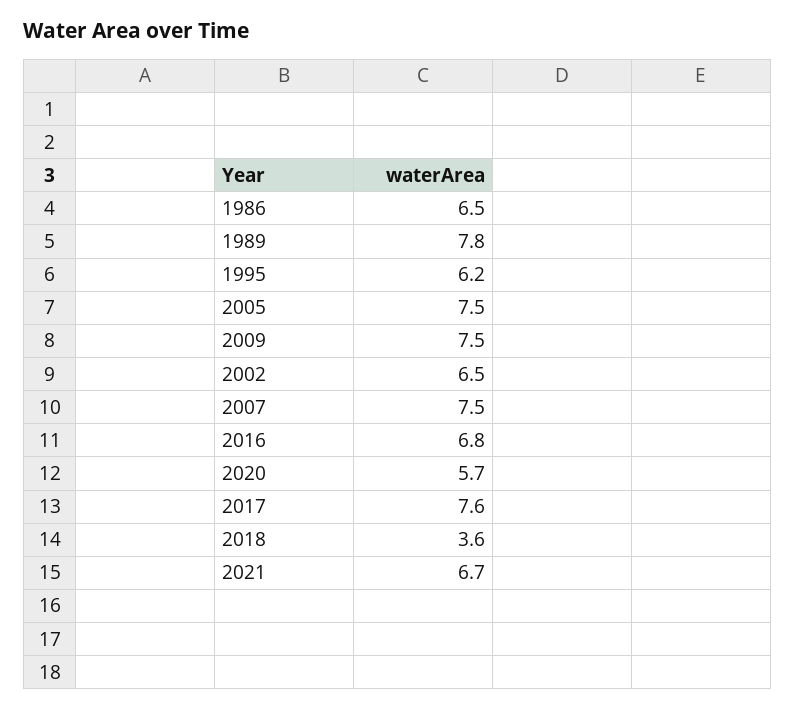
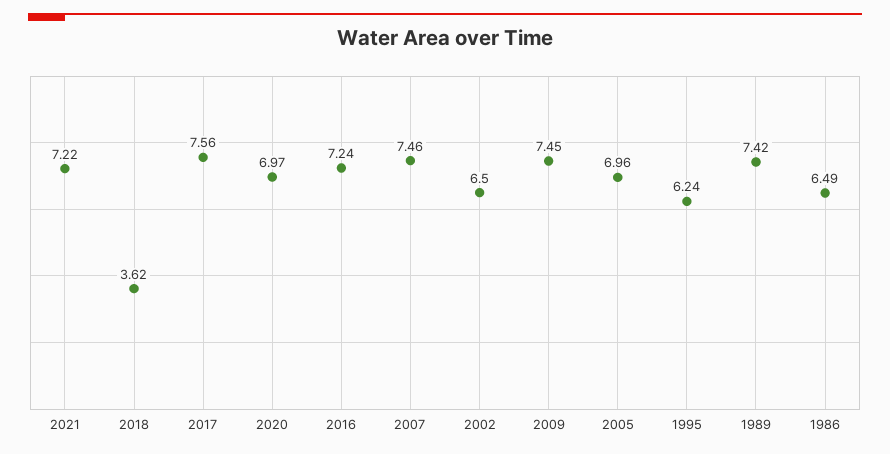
  {
    "1986": 6.49,
-   "1989": 7.8,
+   "1989": 7.42,
    "1995": 6.24,
-   "2005": 7.5,
+   "2005": 6.96,
    "2009": 7.45,
    "2002": 6.5,
    "2007": 7.46,
-   "2016": 6.8,
+   "2016": 7.24,
-   "2020": 5.7,
+   "2020": 6.97,
    "2017": 7.56,
    "2018": 3.62,
-   "2021": 6.7
+   "2021": 7.22
  }

